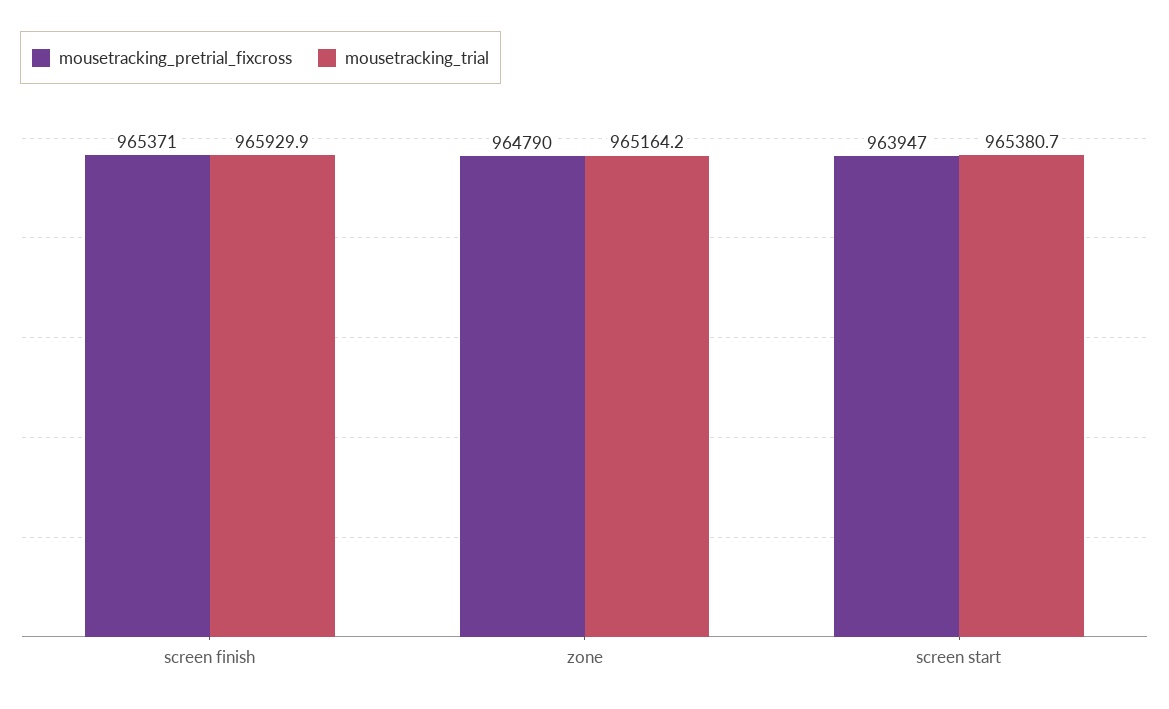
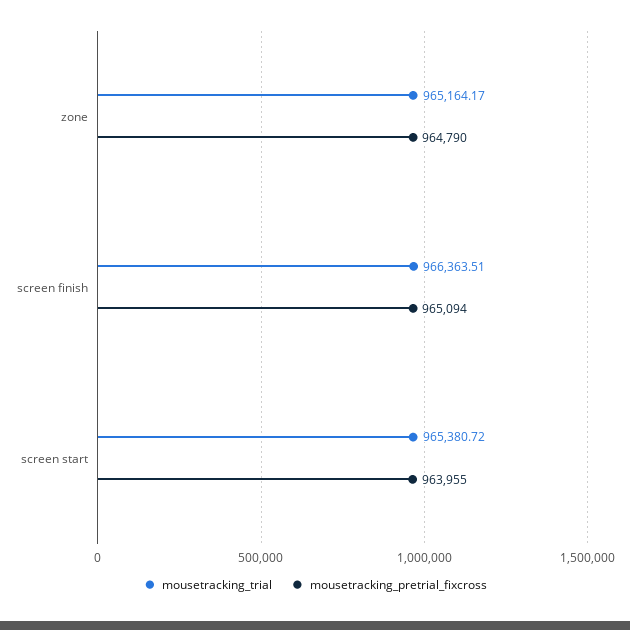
  {
    "mousetracking_pretrial_fixcross": {
-     "screen finish": 965371,
+     "screen finish": 965094,
      "zone": 964790,
-     "screen start": 963947
+     "screen start": 963955
    },
    "mousetracking_trial": {
-     "screen finish": 965929.9,
+     "screen finish": 966363.51,
      "zone": 965164.17,
      "screen start": 965380.72
    }
  }

